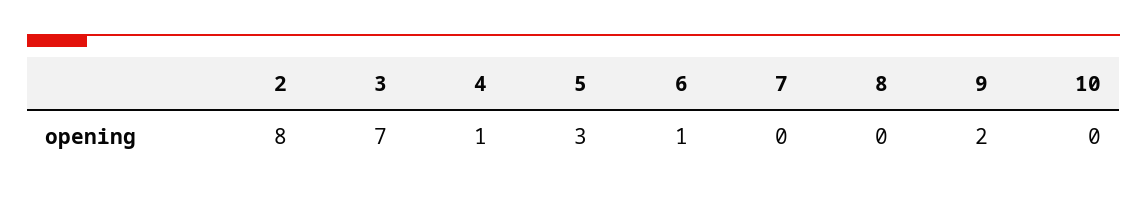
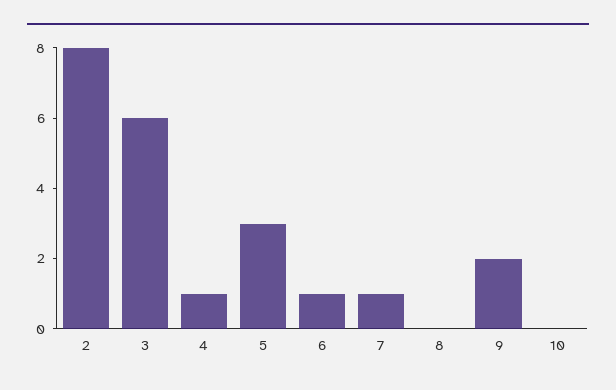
  {
    "2": 8,
-   "3": 7,
+   "3": 6,
    "4": 1,
    "5": 3,
    "6": 1,
-   "7": 0,
+   "7": 1,
    "8": 0,
    "9": 2,
    "10": 0
  }

